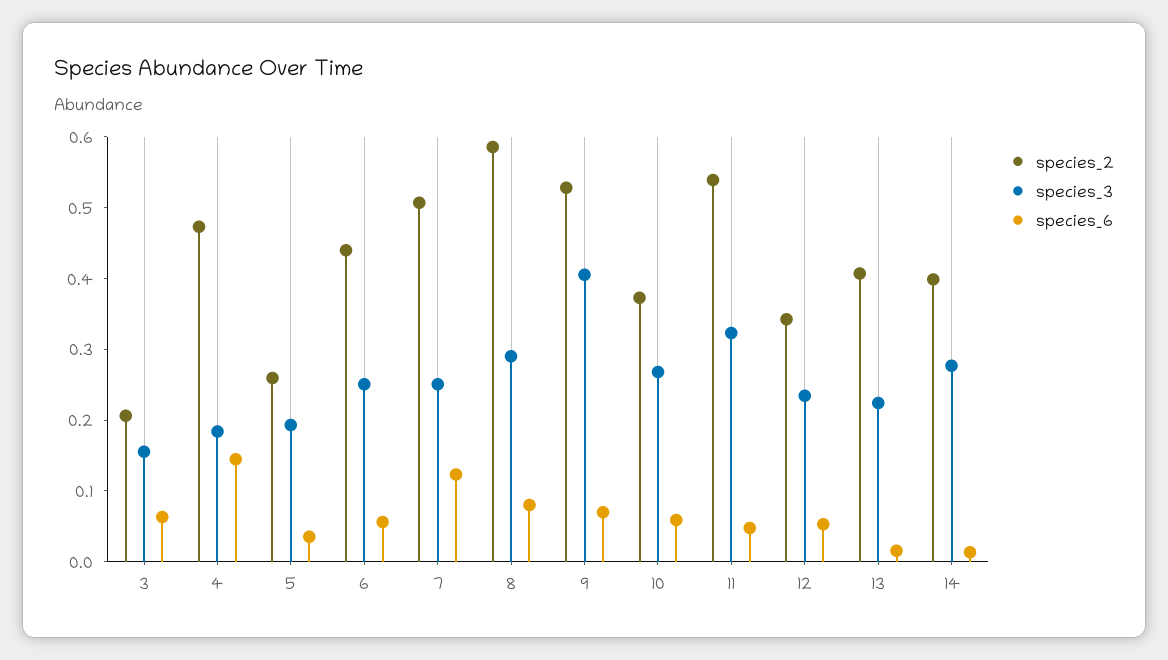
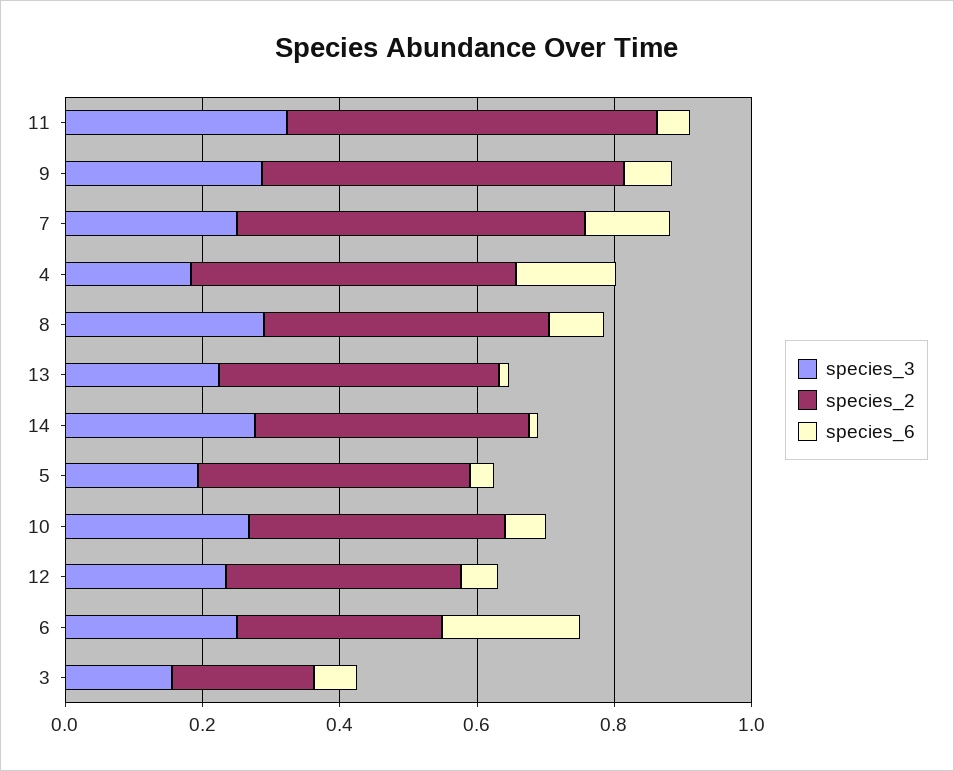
  {
    "species_2": {
      "3": 0.2,
      "4": 0.48,
-     "5": 0.26,
+     "5": 0.4,
-     "6": 0.44,
+     "6": 0.3,
      "7": 0.5,
-     "8": 0.58,
+     "8": 0.4,
      "9": 0.52,
      "10": 0.38,
      "11": 0.54,
      "12": 0.34,
      "13": 0.4,
      "14": 0.4
    },
    "species_3": {
      "3": 0.16,
      "4": 0.18,
      "5": 0.2,
      "6": 0.26,
      "7": 0.26,
      "8": 0.3,
-     "9": 0.4,
+     "9": 0.3,
      "10": 0.26,
      "11": 0.32,
      "12": 0.24,
      "13": 0.22,
      "14": 0.28
    },
    "species_6": {
      "3": 0.06,
      "4": 0.14,
      "5": 0.04,
-     "6": 0.06,
+     "6": 0.2,
      "7": 0.12,
      "8": 0.08,
      "9": 0.06,
      "10": 0.06,
      "11": 0.04,
      "12": 0.06,
      "13": 0.02,
      "14": 0.02
    }
  }

